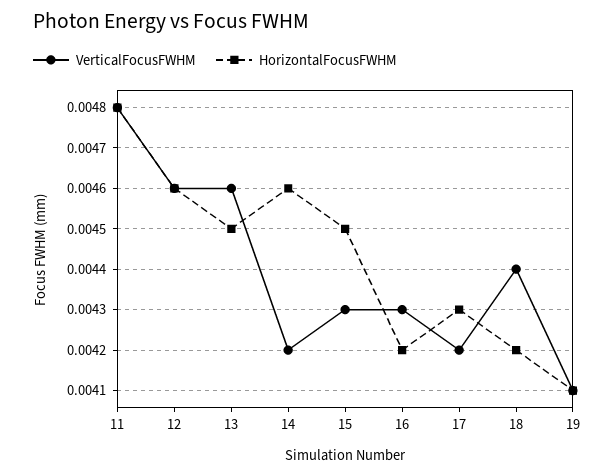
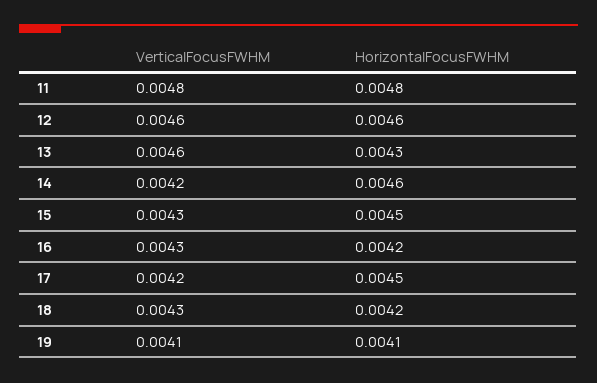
  {
    "VerticalFocusFWHM": {
      "11": 0.0048,
      "12": 0.0046,
      "13": 0.0046,
      "14": 0.0042,
      "15": 0.0043,
      "16": 0.0043,
      "17": 0.0042,
-     "18": 0.0044,
+     "18": 0.0043,
      "19": 0.0041
    },
    "HorizontalFocusFWHM": {
      "11": 0.0048,
      "12": 0.0046,
-     "13": 0.0045,
+     "13": 0.0043,
      "14": 0.0046,
      "15": 0.0045,
      "16": 0.0042,
-     "17": 0.0043,
+     "17": 0.0045,
      "18": 0.0042,
      "19": 0.0041
    }
  }

